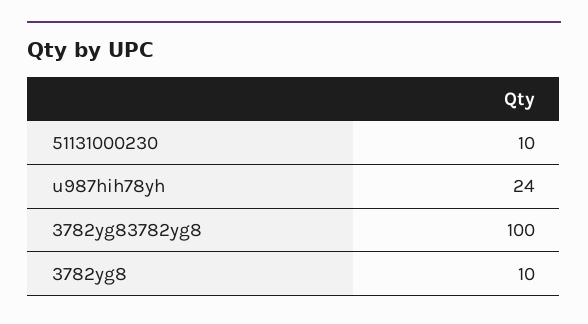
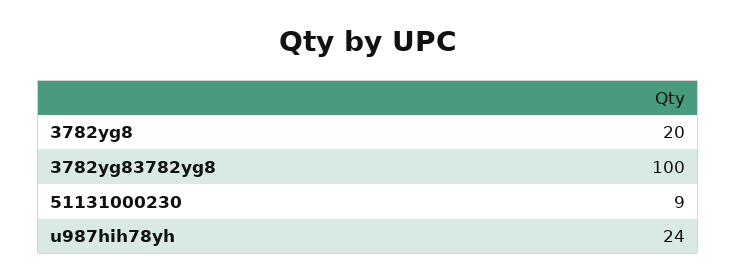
  {
-   "51131000230": 10,
+   "51131000230": 9,
    "u987hih78yh": 24,
    "3782yg83782yg8": 100,
-   "3782yg8": 10
+   "3782yg8": 20
  }

